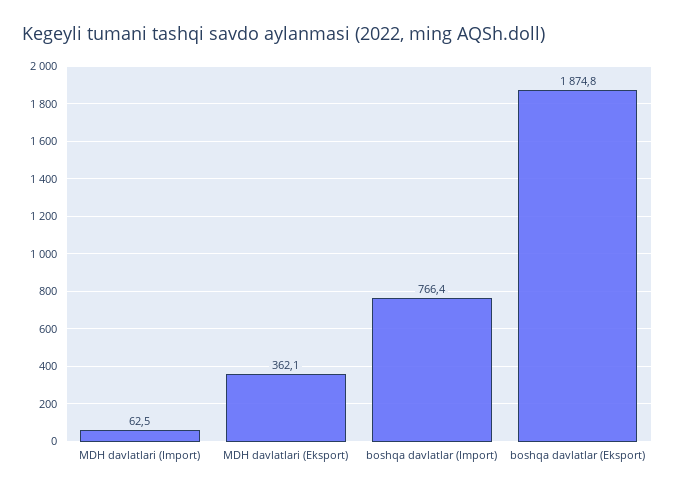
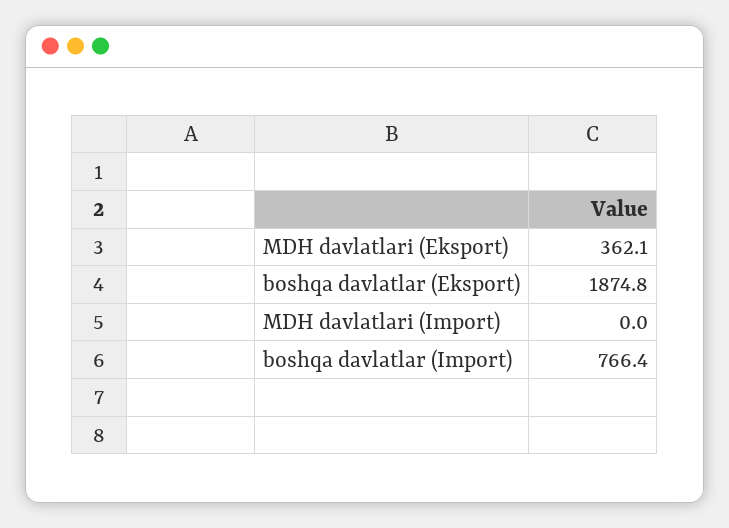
  {
-   "MDH davlatlari (Import)": 62.5,
+   "MDH davlatlari (Import)": 0,
    "MDH davlatlari (Eksport)": 362.1,
    "boshqa davlatlar (Import)": 766.4,
    "boshqa davlatlar (Eksport)": 1874.8
  }

